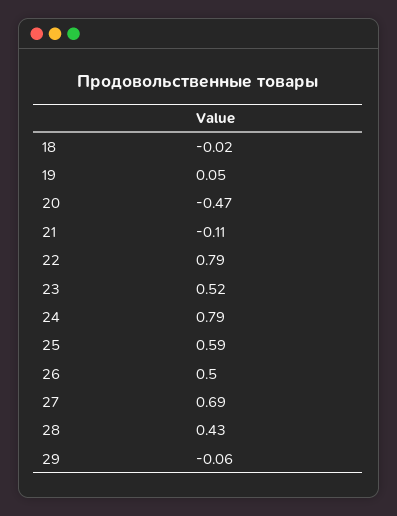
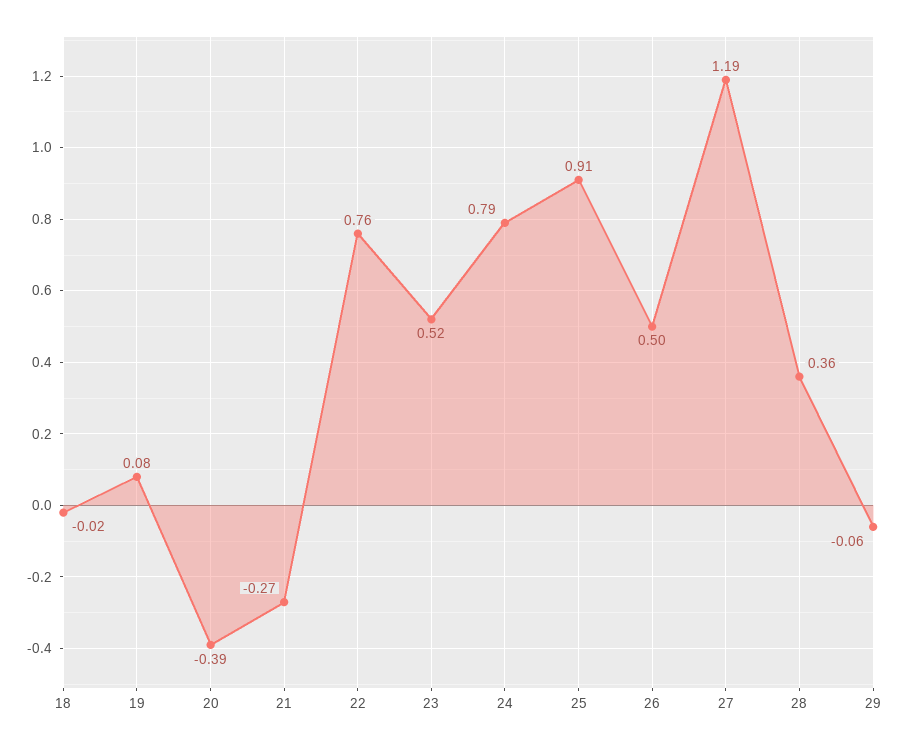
  {
    "18": -0.02,
-   "19": 0.05,
+   "19": 0.08,
-   "20": -0.47,
+   "20": -0.39,
-   "21": -0.11,
+   "21": -0.27,
-   "22": 0.79,
+   "22": 0.76,
    "23": 0.52,
    "24": 0.79,
-   "25": 0.59,
+   "25": 0.91,
    "26": 0.5,
-   "27": 0.69,
+   "27": 1.19,
-   "28": 0.43,
+   "28": 0.36,
    "29": -0.06
  }

